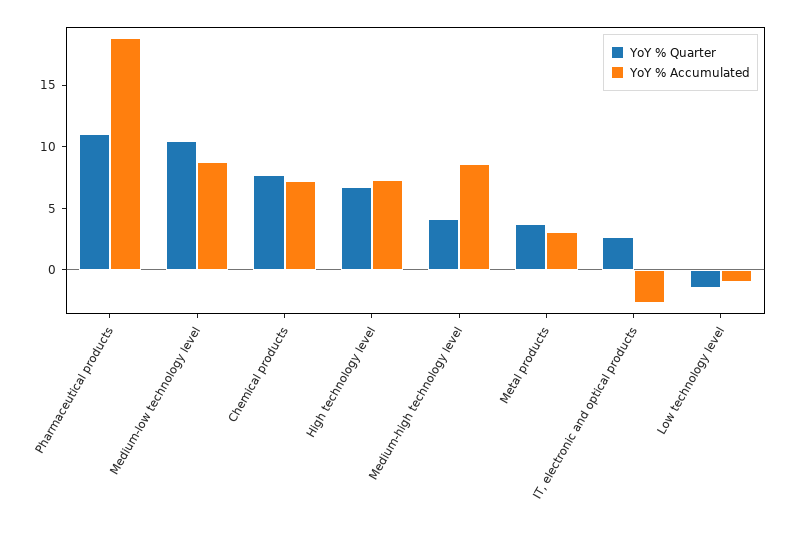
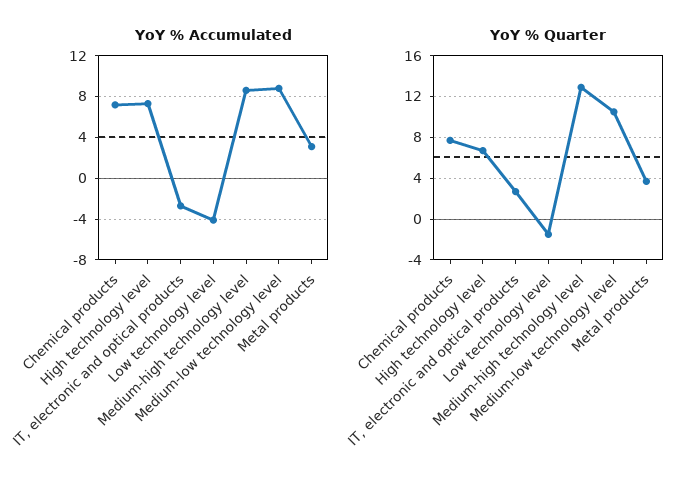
  {
    "YoY % Quarter": {
-     "Pharmaceutical products": 11,
      "Medium-low technology level": 11,
      "Chemical products": 8,
      "High technology level": 7,
-     "Medium-high technology level": 4,
+     "Medium-high technology level": 13,
      "Metal products": 4,
      "IT, electronic and optical products": 3,
      "Low technology level": -2
    },
    "YoY % Accumulated": {
-     "Pharmaceutical products": 19,
      "Medium-low technology level": 9,
      "Chemical products": 7,
      "High technology level": 7,
      "Medium-high technology level": 9,
      "Metal products": 3,
      "IT, electronic and optical products": -3,
-     "Low technology level": -1
+     "Low technology level": -4
    }
  }

